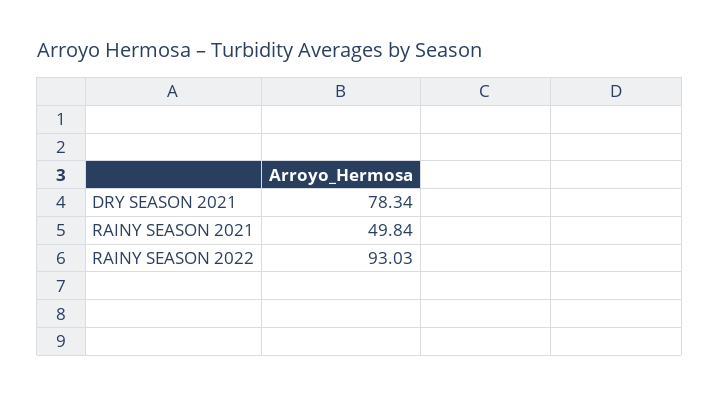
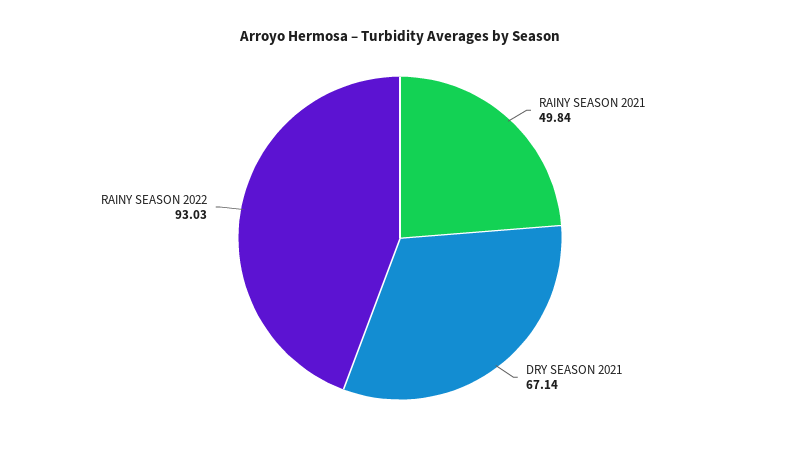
  {
-   "DRY SEASON 2021": 78.34,
+   "DRY SEASON 2021": 67.14,
    "RAINY SEASON 2021": 49.84,
    "RAINY SEASON 2022": 93.03
  }

